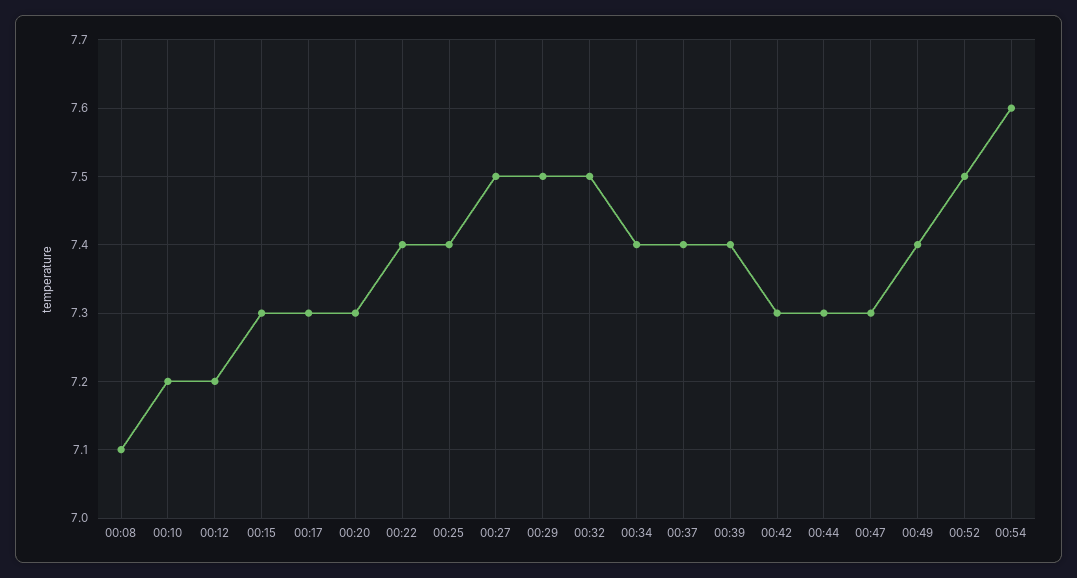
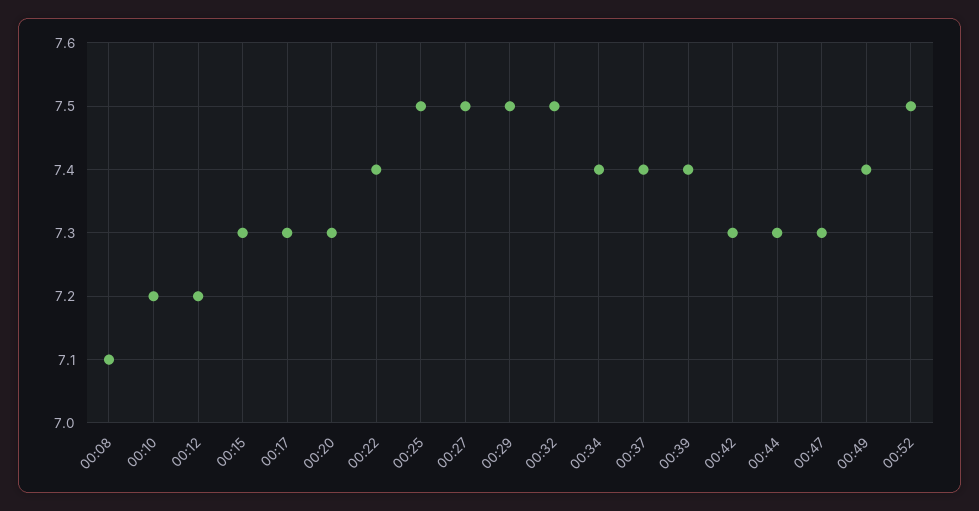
  {
    "00:08": 7.1,
    "00:10": 7.2,
    "00:12": 7.2,
    "00:15": 7.3,
    "00:17": 7.3,
    "00:20": 7.3,
    "00:22": 7.4,
-   "00:25": 7.4,
+   "00:25": 7.5,
    "00:27": 7.5,
    "00:29": 7.5,
    "00:32": 7.5,
    "00:34": 7.4,
    "00:37": 7.4,
    "00:39": 7.4,
    "00:42": 7.3,
    "00:44": 7.3,
    "00:47": 7.3,
    "00:49": 7.4,
-   "00:52": 7.5,
+   "00:52": 7.5
-   "00:54": 7.6
  }

